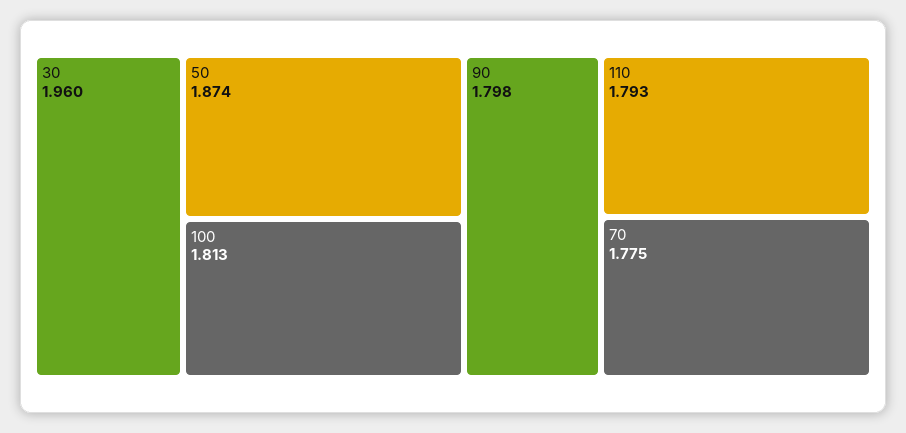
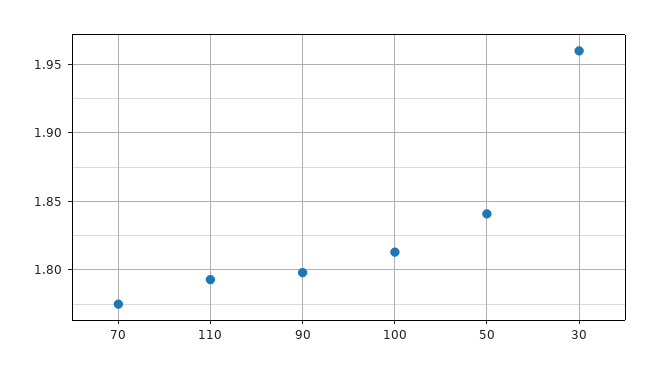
  {
    "30": 1.96,
-   "50": 1.874,
+   "50": 1.84,
    "100": 1.813,
    "90": 1.798,
    "110": 1.793,
    "70": 1.775
  }

